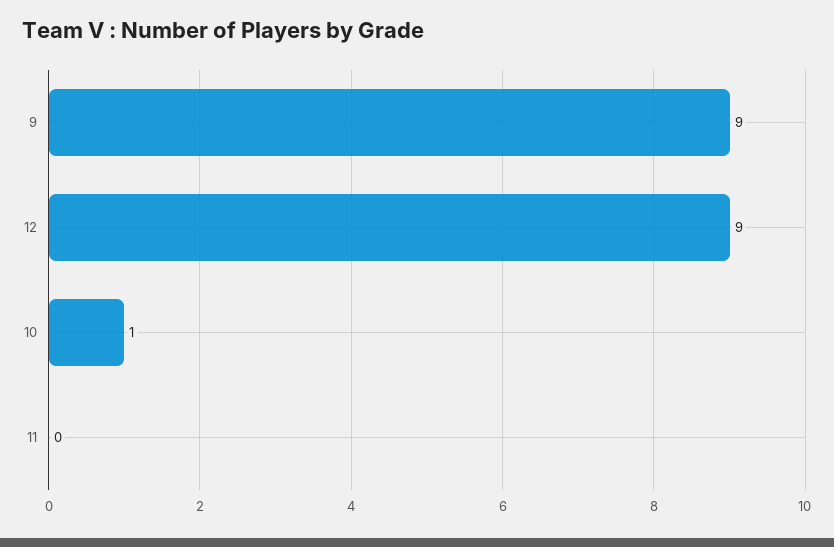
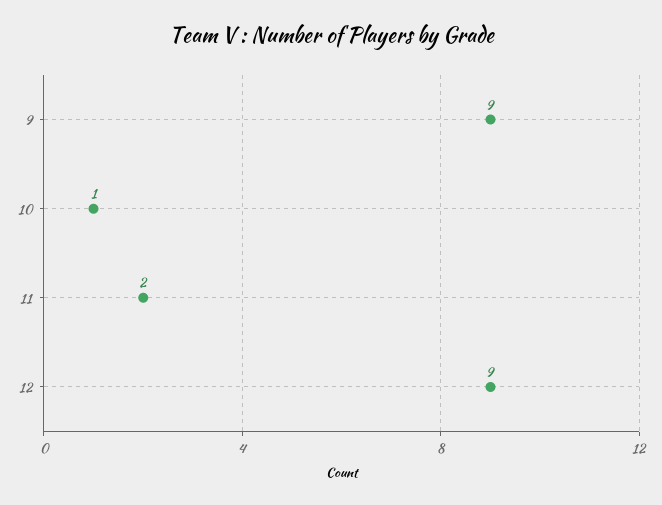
  {
    "9": 9,
    "12": 9,
    "10": 1,
-   "11": 0
+   "11": 2
  }

